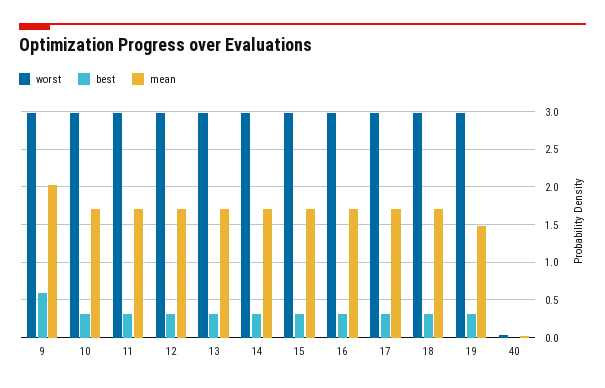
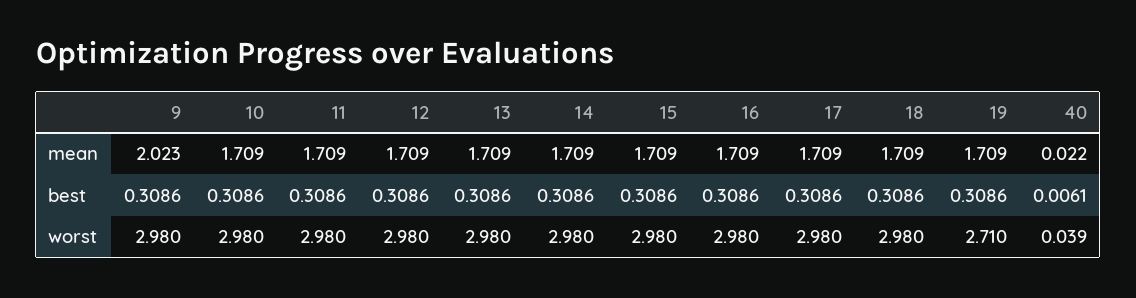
  {
    "worst": {
      "9": 2.98,
      "10": 2.98,
      "11": 2.98,
      "12": 2.98,
      "13": 2.98,
      "14": 2.98,
      "15": 2.98,
      "16": 2.98,
      "17": 2.98,
      "18": 2.98,
-     "19": 3,
+     "19": 2.71,
      "40": 0.039
    },
    "best": {
-     "9": 0.6,
+     "9": 0.3086,
      "10": 0.3086,
      "11": 0.3086,
      "12": 0.3086,
      "13": 0.3086,
      "14": 0.3086,
      "15": 0.3086,
      "16": 0.3086,
      "17": 0.3086,
      "18": 0.3086,
      "19": 0.3086,
      "40": 0.0061
    },
    "mean": {
      "9": 2.023,
      "10": 1.709,
      "11": 1.709,
      "12": 1.709,
      "13": 1.709,
      "14": 1.709,
      "15": 1.709,
      "16": 1.709,
      "17": 1.709,
      "18": 1.709,
-     "19": 1.5,
+     "19": 1.709,
      "40": 0.022
    }
  }

